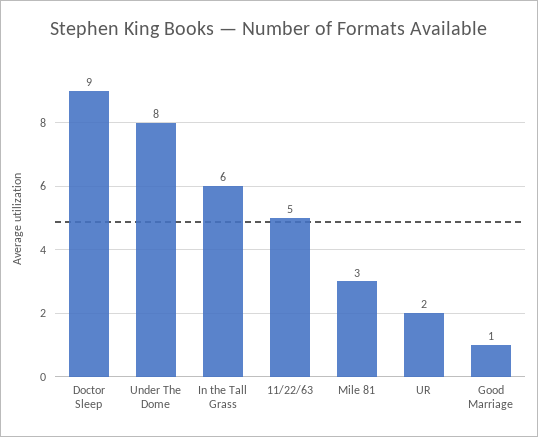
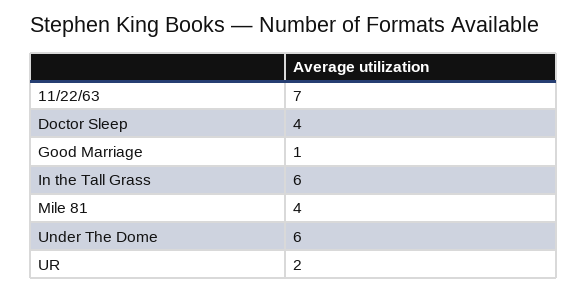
  {
-   "Doctor Sleep": 9,
+   "Doctor Sleep": 4,
-   "Under The Dome": 8,
+   "Under The Dome": 6,
    "In the Tall Grass": 6,
-   "11/22/63": 5,
+   "11/22/63": 7,
-   "Mile 81": 3,
+   "Mile 81": 4,
    "UR": 2,
    "Good Marriage": 1
  }

